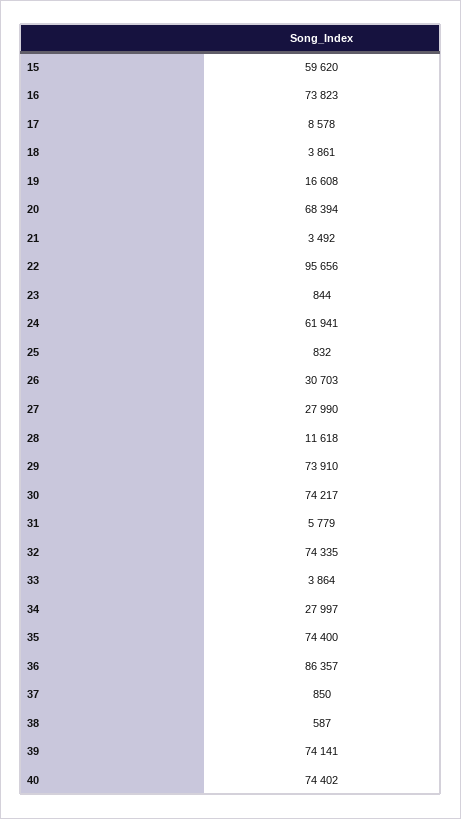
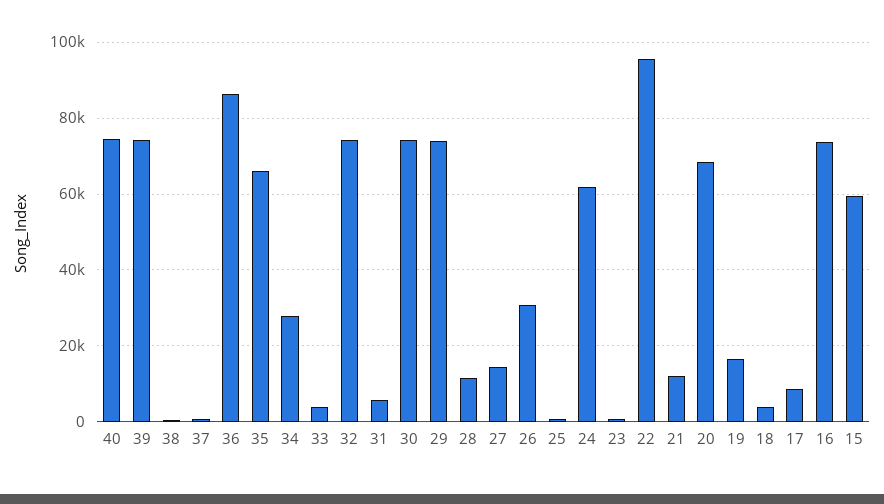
  {
    "15": 59620,
    "16": 73823,
    "17": 8578,
    "18": 3861,
    "19": 16608,
    "20": 68394,
-   "21": 3492,
+   "21": 12000,
    "22": 95656,
    "23": 844,
    "24": 61941,
    "25": 832,
    "26": 30703,
-   "27": 27990,
+   "27": 14000,
    "28": 11618,
    "29": 73910,
    "30": 74217,
    "31": 5779,
    "32": 74335,
    "33": 3864,
    "34": 27997,
-   "35": 74400,
+   "35": 66000,
    "36": 86357,
    "37": 850,
    "38": 587,
    "39": 74141,
    "40": 74402
  }

